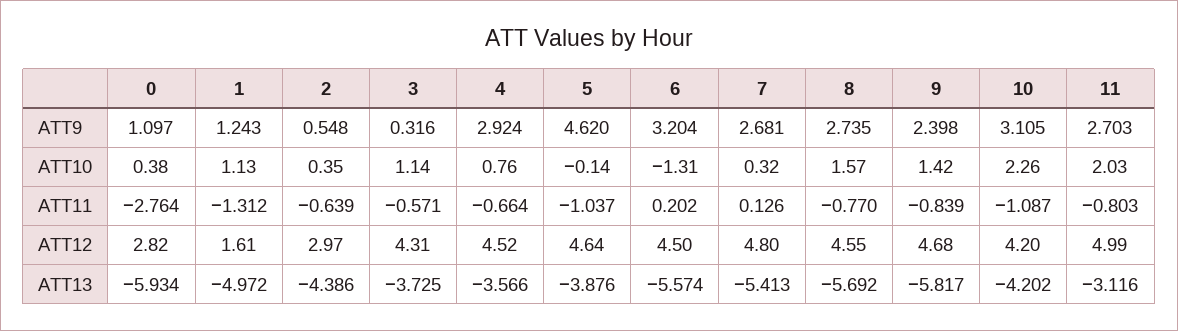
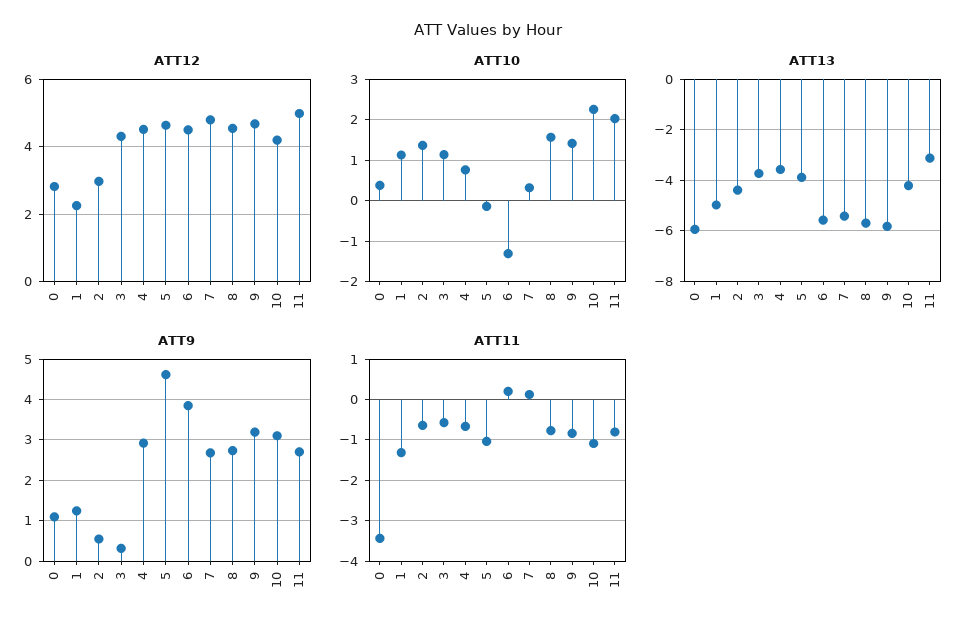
  {
    "ATT9": {
      "0": 1.097,
      "1": 1.243,
      "2": 0.548,
      "3": 0.316,
      "4": 2.924,
      "5": 4.62,
-     "6": 3.204,
+     "6": 3.8,
      "7": 2.681,
      "8": 2.735,
-     "9": 2.398,
+     "9": 3.2,
      "10": 3.105,
      "11": 2.703
    },
    "ATT10": {
      "0": 0.38,
      "1": 1.13,
-     "2": 0.35,
+     "2": 1.4,
      "3": 1.14,
      "4": 0.76,
      "5": -0.14,
      "6": -1.31,
      "7": 0.32,
      "8": 1.57,
      "9": 1.42,
      "10": 2.26,
      "11": 2.03
    },
    "ATT11": {
-     "0": -2.764,
+     "0": -3.4,
      "1": -1.312,
      "2": -0.639,
      "3": -0.571,
      "4": -0.664,
      "5": -1.037,
      "6": 0.202,
      "7": 0.126,
      "8": -0.77,
      "9": -0.839,
      "10": -1.087,
      "11": -0.803
    },
    "ATT12": {
      "0": 2.82,
-     "1": 1.61,
+     "1": 2.2,
      "2": 2.97,
      "3": 4.31,
      "4": 4.52,
      "5": 4.64,
      "6": 4.5,
      "7": 4.8,
      "8": 4.55,
      "9": 4.68,
      "10": 4.2,
      "11": 4.99
    },
    "ATT13": {
      "0": -5.934,
      "1": -4.972,
      "2": -4.386,
      "3": -3.725,
      "4": -3.566,
      "5": -3.876,
      "6": -5.574,
      "7": -5.413,
      "8": -5.692,
      "9": -5.817,
      "10": -4.202,
      "11": -3.116
    }
  }

